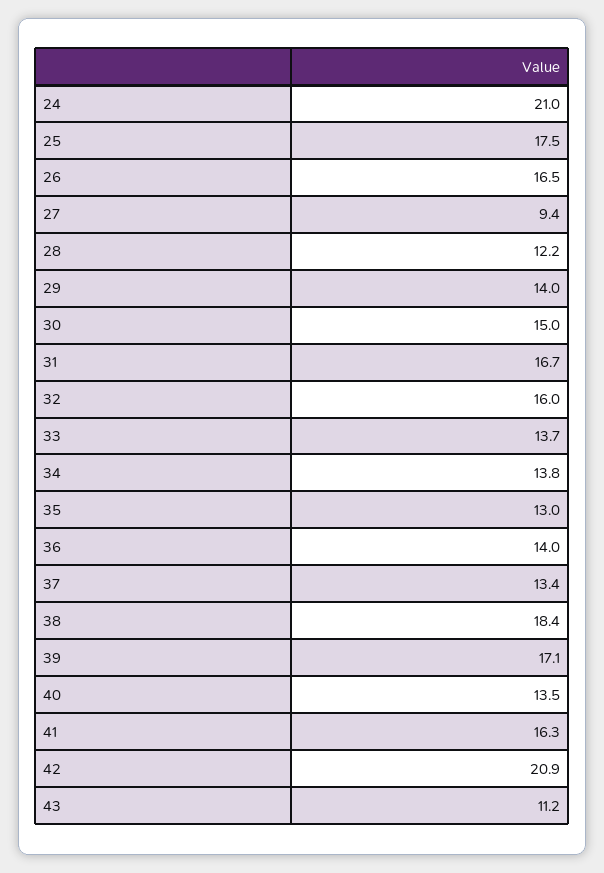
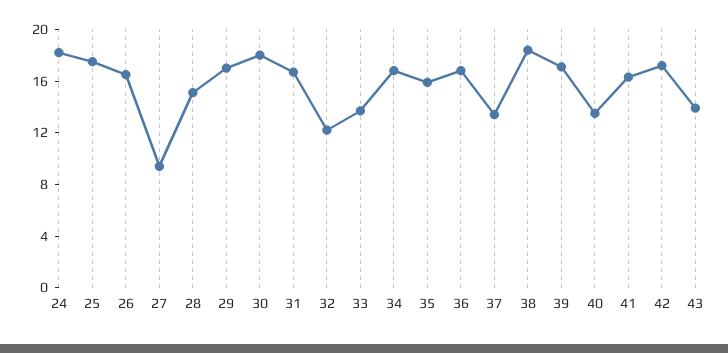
  {
-   "24": 21,
+   "24": 18,
    "25": 17.5,
    "26": 16.5,
    "27": 9.4,
-   "28": 12.2,
+   "28": 15,
-   "29": 14,
+   "29": 17,
-   "30": 15,
+   "30": 18,
    "31": 16.7,
-   "32": 16,
+   "32": 12,
    "33": 13.7,
-   "34": 13.8,
+   "34": 17,
-   "35": 13,
+   "35": 16,
-   "36": 14,
+   "36": 17,
    "37": 13.4,
    "38": 18.4,
    "39": 17.1,
    "40": 13.5,
    "41": 16.3,
-   "42": 20.9,
+   "42": 17,
-   "43": 11.2
+   "43": 14
  }

